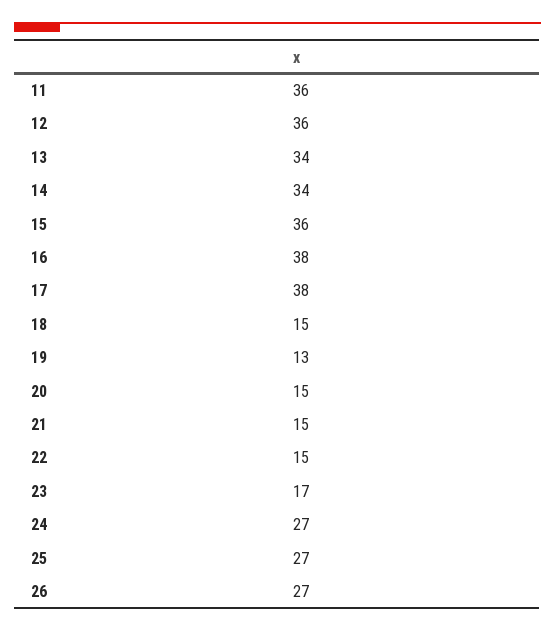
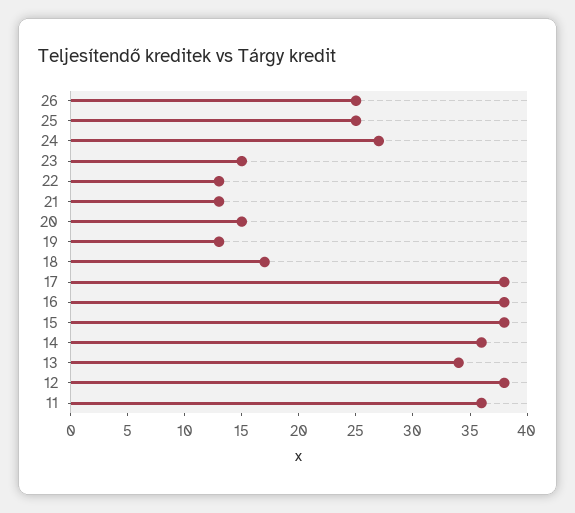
  {
    "11": 36,
-   "12": 36,
+   "12": 38,
    "13": 34,
-   "14": 34,
+   "14": 36,
-   "15": 36,
+   "15": 38,
    "16": 38,
    "17": 38,
-   "18": 15,
+   "18": 17,
    "19": 13,
    "20": 15,
-   "21": 15,
+   "21": 13,
-   "22": 15,
+   "22": 13,
-   "23": 17,
+   "23": 15,
    "24": 27,
-   "25": 27,
+   "25": 25,
-   "26": 27
+   "26": 25
  }

